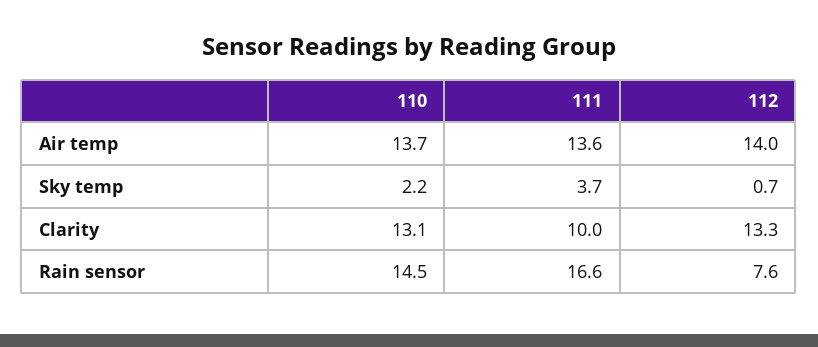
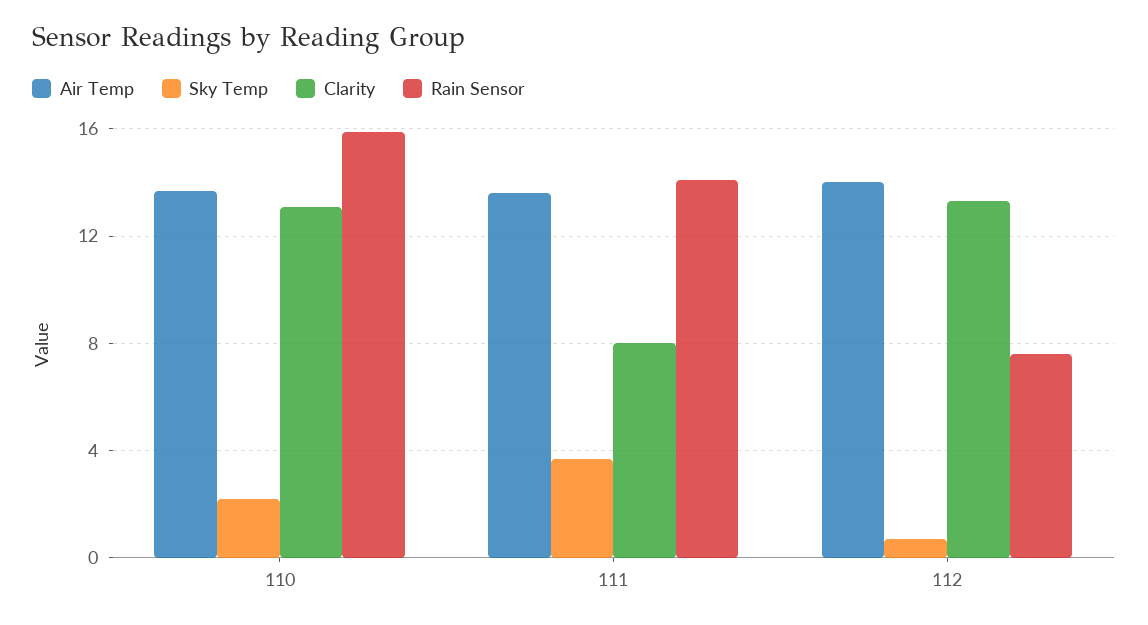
  {
    "Air temp": {
      "110": 13.7,
      "111": 13.6,
      "112": 14
    },
    "Sky temp": {
      "110": 2.2,
      "111": 3.7,
      "112": 0.7
    },
    "Clarity": {
      "110": 13.1,
-     "111": 10,
+     "111": 8,
      "112": 13.3
    },
    "Rain sensor": {
-     "110": 14.5,
+     "110": 16,
-     "111": 16.6,
+     "111": 14,
      "112": 7.6
    }
  }

